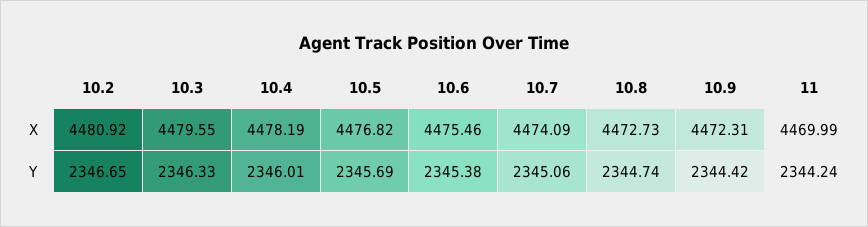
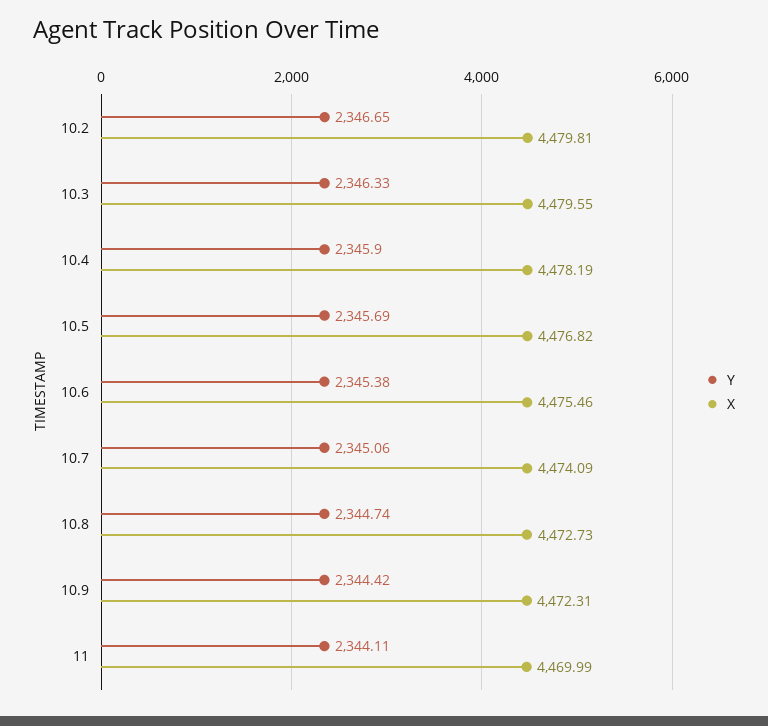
  {
    "X": {
-     "10.2": 4480.92,
+     "10.2": 4479.81,
      "10.3": 4479.55,
      "10.4": 4478.19,
      "10.5": 4476.82,
      "10.6": 4475.46,
      "10.7": 4474.09,
      "10.8": 4472.73,
      "10.9": 4472.31,
      "11": 4469.99
    },
    "Y": {
      "10.2": 2346.65,
      "10.3": 2346.33,
-     "10.4": 2346.01,
+     "10.4": 2345.9,
      "10.5": 2345.69,
      "10.6": 2345.38,
      "10.7": 2345.06,
      "10.8": 2344.74,
      "10.9": 2344.42,
-     "11": 2344.24
+     "11": 2344.11
    }
  }

